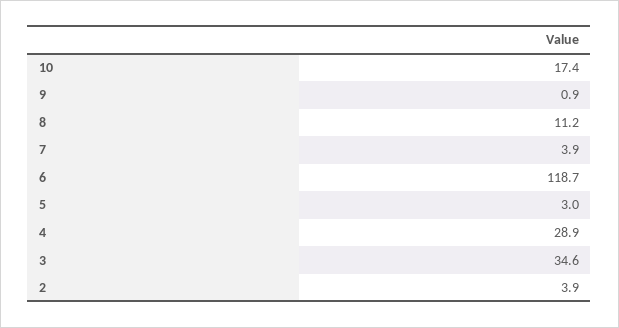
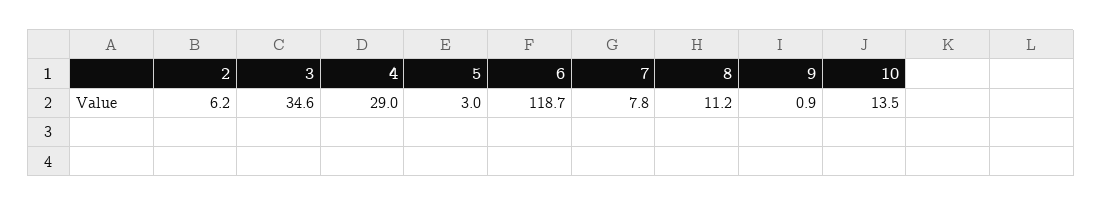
  {
-   "10": 17.4,
+   "10": 13.5,
    "9": 0.9,
    "8": 11.2,
-   "7": 3.9,
+   "7": 7.8,
    "6": 118.7,
    "5": 3,
-   "4": 28.9,
+   "4": 29,
    "3": 34.6,
-   "2": 3.9
+   "2": 6.2
  }

